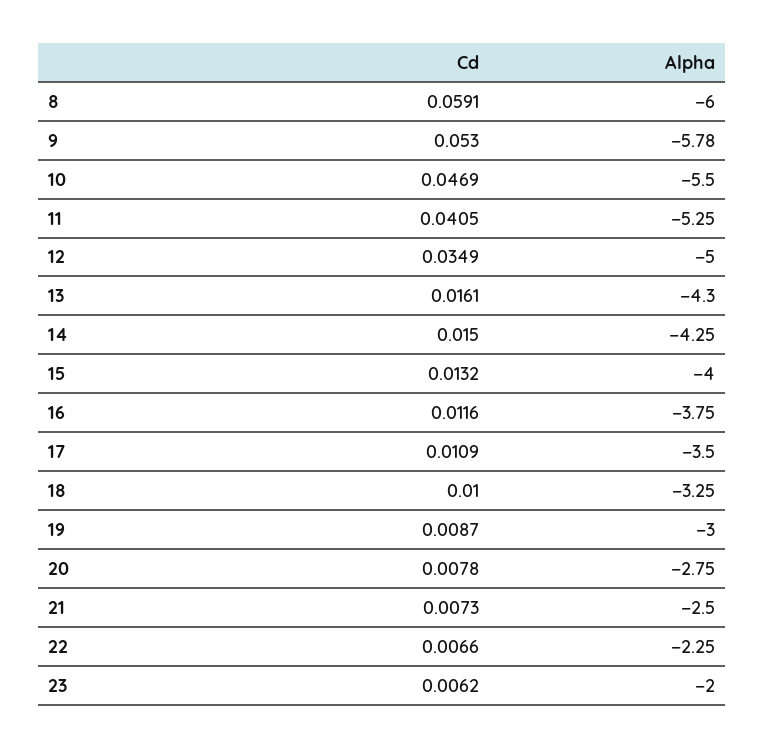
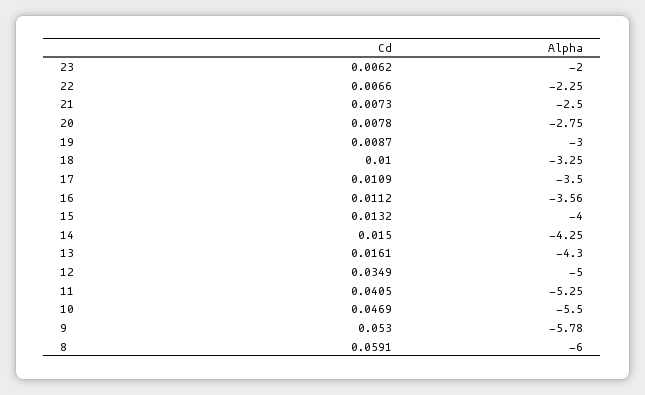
  {
    "Cd": {
      "8": 0.0591,
      "9": 0.053,
      "10": 0.0469,
      "11": 0.0405,
      "12": 0.0349,
      "13": 0.0161,
      "14": 0.015,
      "15": 0.0132,
-     "16": 0.0116,
+     "16": 0.0112,
      "17": 0.0109,
      "18": 0.01,
      "19": 0.0087,
      "20": 0.0078,
      "21": 0.0073,
      "22": 0.0066,
      "23": 0.0062
    },
    "Alpha": {
      "8": -6,
      "9": -5.78,
      "10": -5.5,
      "11": -5.25,
      "12": -5,
      "13": -4.3,
      "14": -4.25,
      "15": -4,
-     "16": -3.75,
+     "16": -3.56,
      "17": -3.5,
      "18": -3.25,
      "19": -3,
      "20": -2.75,
      "21": -2.5,
      "22": -2.25,
      "23": -2
    }
  }

